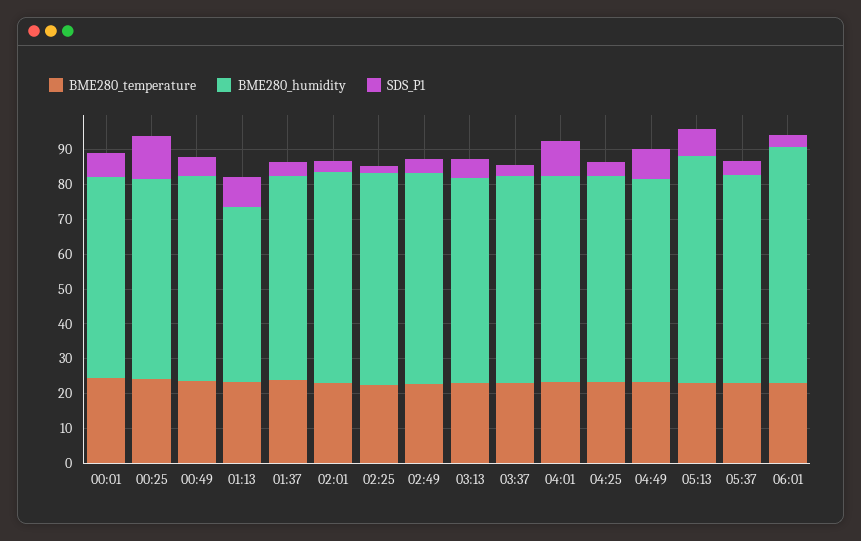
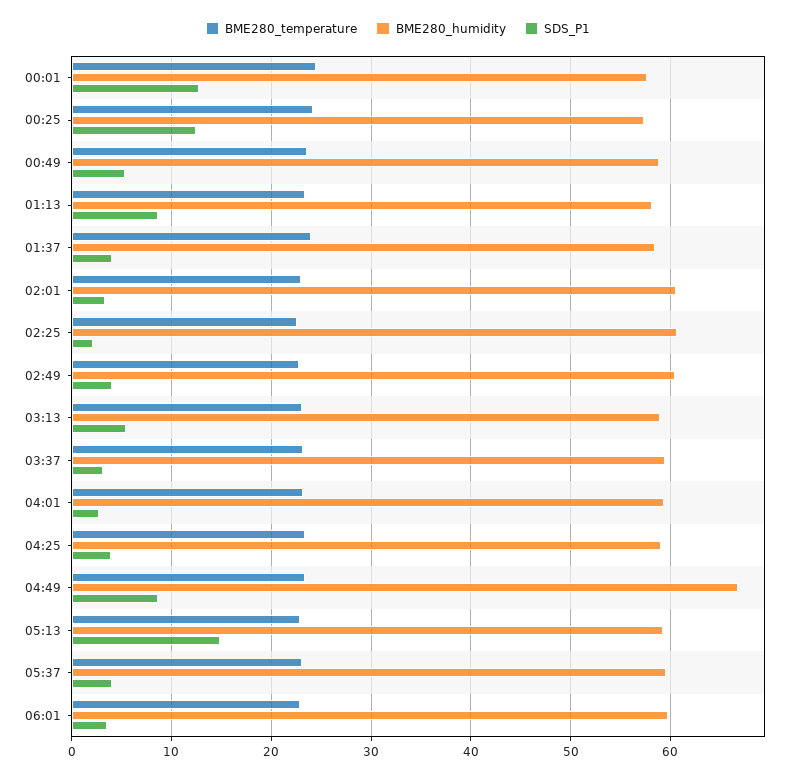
  {
    "BME280_temperature": {
      "00:01": 24,
      "00:25": 24,
      "00:49": 24,
      "01:13": 23,
      "01:37": 24,
      "02:01": 23,
      "02:25": 23,
      "02:49": 23,
      "03:13": 23,
      "03:37": 23,
      "04:01": 23,
      "04:25": 23,
      "04:49": 23,
      "05:13": 23,
      "05:37": 23,
      "06:01": 23
    },
    "BME280_humidity": {
      "00:01": 58,
      "00:25": 57,
      "00:49": 59,
-     "01:13": 50,
+     "01:13": 58,
      "01:37": 58,
      "02:01": 61,
      "02:25": 61,
      "02:49": 60,
      "03:13": 59,
      "03:37": 59,
      "04:01": 59,
      "04:25": 59,
-     "04:49": 57.5,
+     "04:49": 67,
-     "05:13": 65,
+     "05:13": 59,
      "05:37": 60,
-     "06:01": 67.5
+     "06:01": 60
    },
    "SDS_P1": {
-     "00:01": 7.5,
+     "00:01": 13,
      "00:25": 13,
      "00:49": 5,
      "01:13": 9,
      "01:37": 4,
      "02:01": 3,
      "02:25": 2,
      "02:49": 4,
      "03:13": 5,
      "03:37": 3,
-     "04:01": 10,
+     "04:01": 3,
      "04:25": 4,
      "04:49": 9,
-     "05:13": 7.5,
+     "05:13": 15,
      "05:37": 4,
      "06:01": 4
    }
  }

